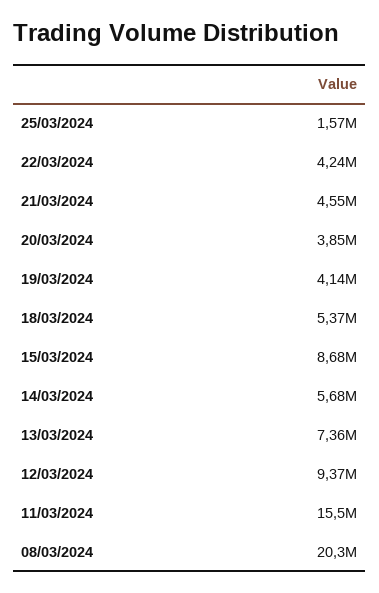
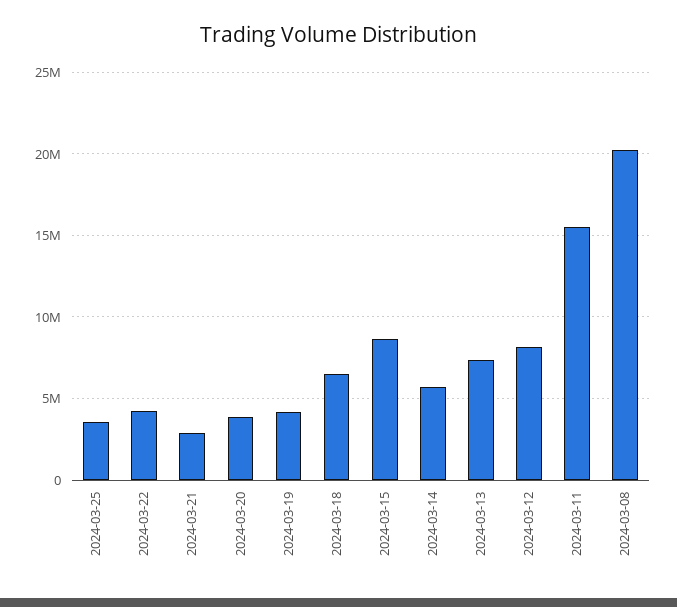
  {
-   "25/03/2024": 1570000,
+   "25/03/2024": 3500000,
    "22/03/2024": 4240000,
-   "21/03/2024": 4550000,
+   "21/03/2024": 3000000,
    "20/03/2024": 3850000,
    "19/03/2024": 4140000,
-   "18/03/2024": 5370000,
+   "18/03/2024": 6500000,
    "15/03/2024": 8680000,
    "14/03/2024": 5680000,
    "13/03/2024": 7360000,
-   "12/03/2024": 9370000,
+   "12/03/2024": 8000000,
    "11/03/2024": 15500000,
    "08/03/2024": 20300000
  }

